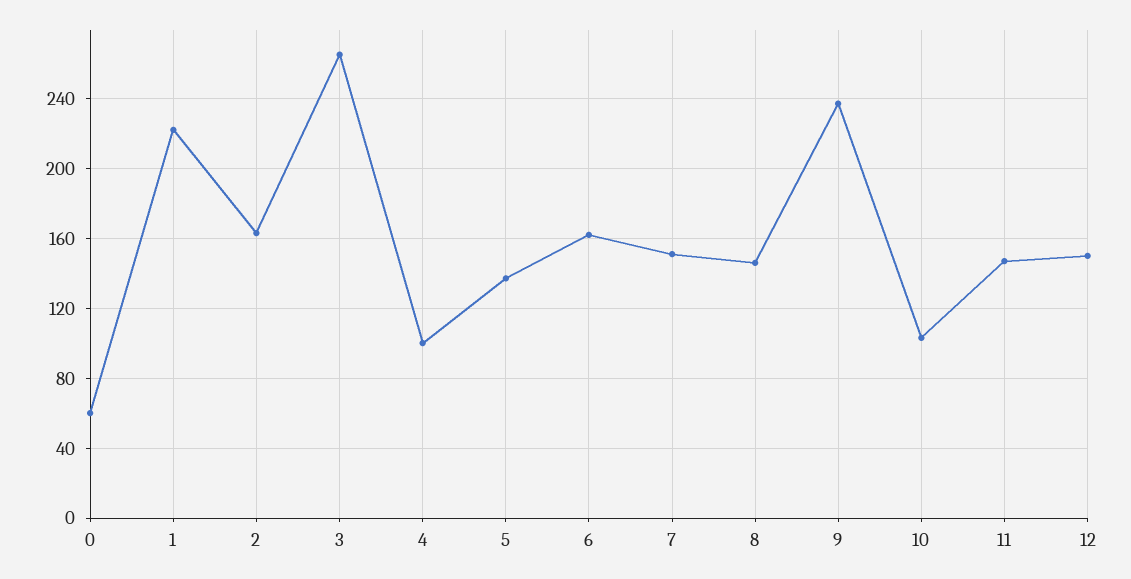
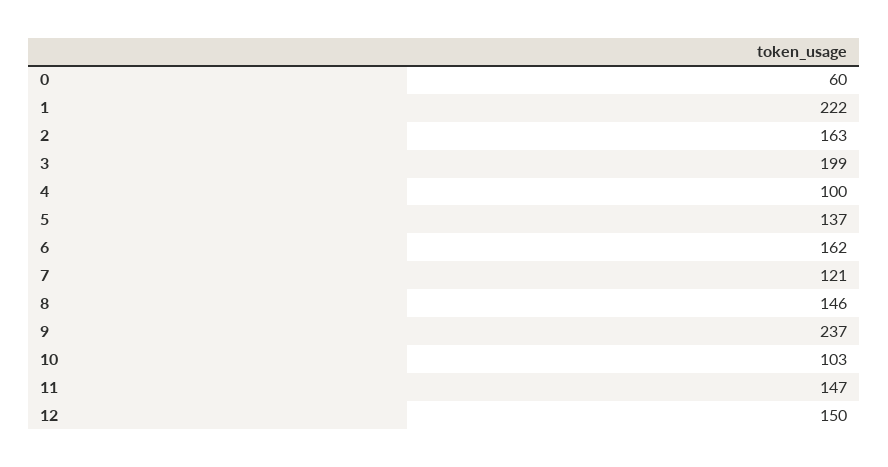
  {
    "0": 60,
    "1": 222,
    "2": 163,
-   "3": 265,
+   "3": 199,
    "4": 100,
    "5": 137,
    "6": 162,
-   "7": 150,
+   "7": 121,
    "8": 146,
    "9": 237,
    "10": 103,
    "11": 147,
    "12": 150
  }

